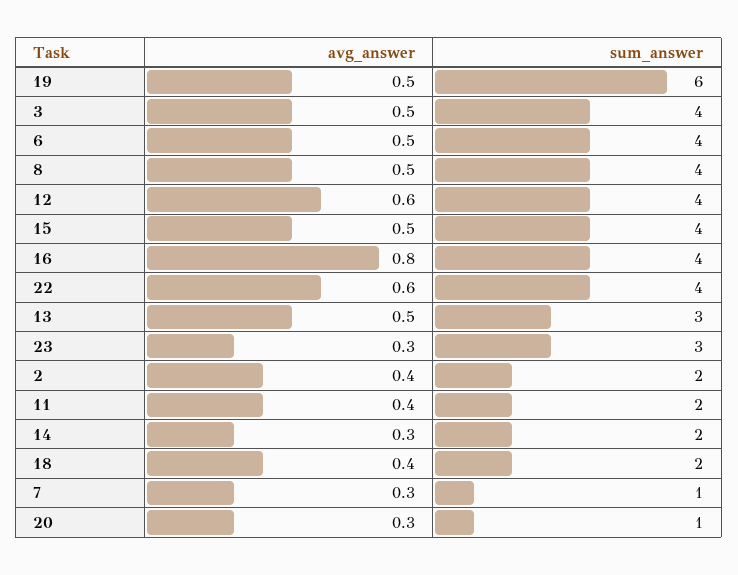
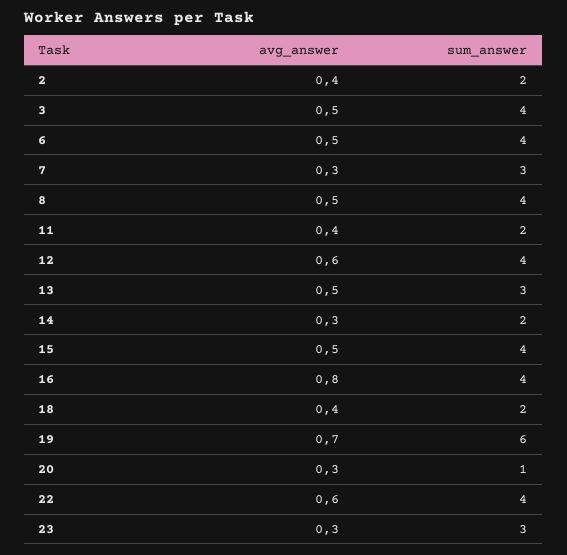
  {
    "avg_answer": {
-     "19": 0.5,
+     "19": 0.7,
      "3": 0.5,
      "6": 0.5,
      "8": 0.5,
      "12": 0.6,
      "15": 0.5,
      "16": 0.8,
      "22": 0.6,
      "13": 0.5,
      "23": 0.3,
      "2": 0.4,
      "11": 0.4,
      "14": 0.3,
      "18": 0.4,
      "7": 0.3,
      "20": 0.3
    },
    "sum_answer": {
      "19": 6,
      "3": 4,
      "6": 4,
      "8": 4,
      "12": 4,
      "15": 4,
      "16": 4,
      "22": 4,
      "13": 3,
      "23": 3,
      "2": 2,
      "11": 2,
      "14": 2,
      "18": 2,
-     "7": 1,
+     "7": 3,
      "20": 1
    }
  }

